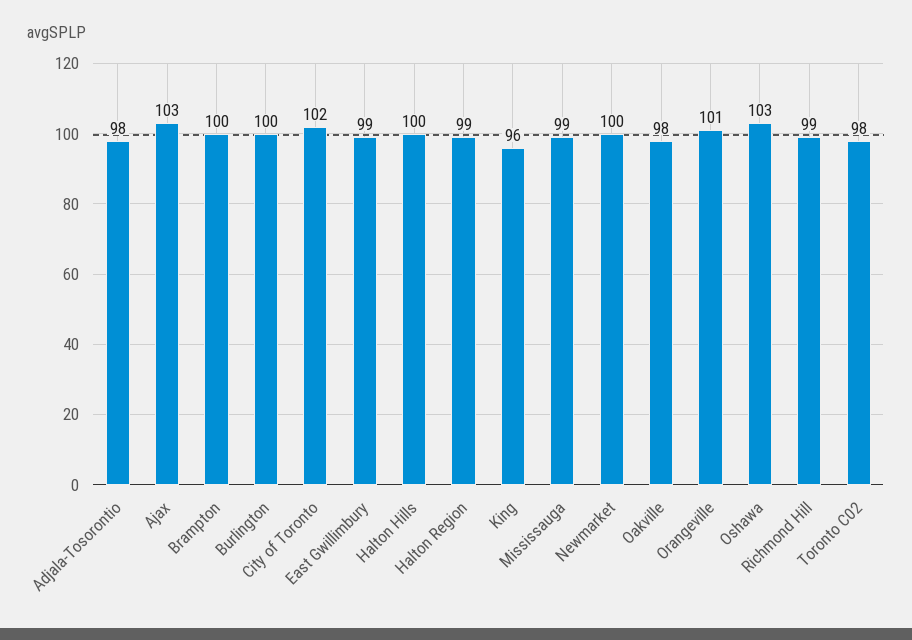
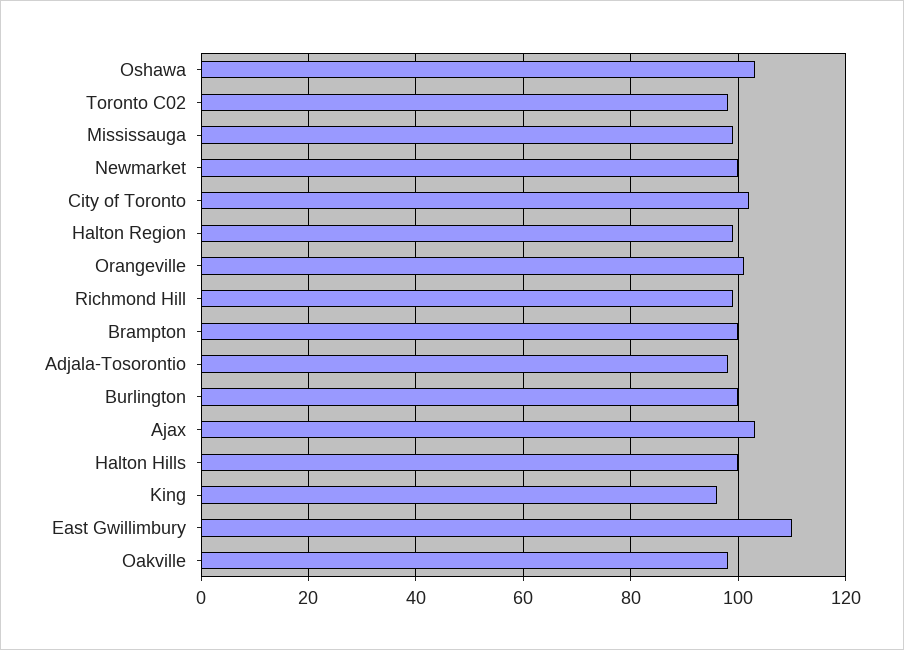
  {
    "Adjala-Tosorontio": 98,
    "Ajax": 103,
    "Brampton": 100,
    "Burlington": 100,
    "City of Toronto": 102,
-   "East Gwillimbury": 99,
+   "East Gwillimbury": 110,
    "Halton Hills": 100,
    "Halton Region": 99,
    "King": 96,
    "Mississauga": 99,
    "Newmarket": 100,
    "Oakville": 98,
    "Orangeville": 101,
    "Oshawa": 103,
    "Richmond Hill": 99,
    "Toronto C02": 98
  }

